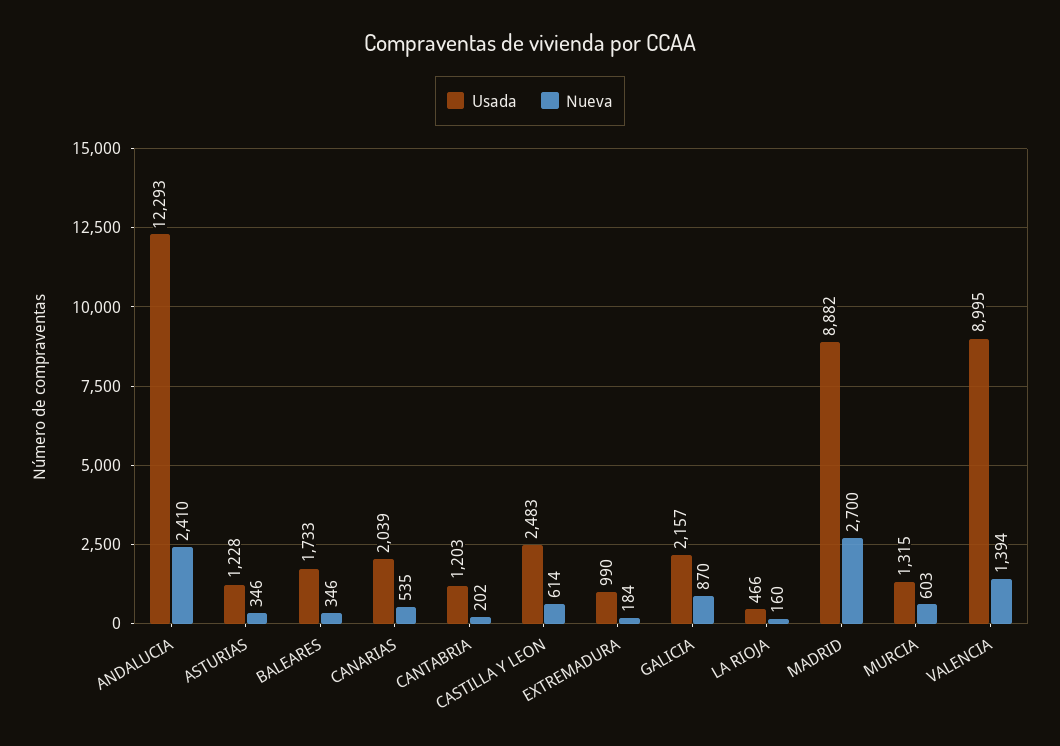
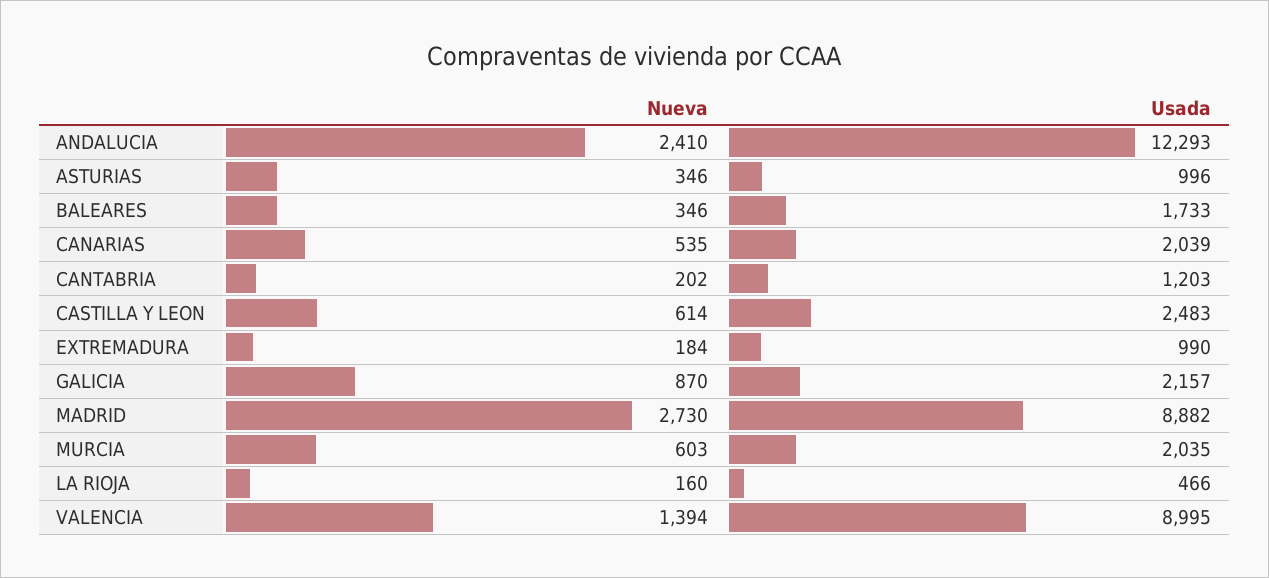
  {
    "Usada": {
      "ANDALUCIA": 12293,
-     "ASTURIAS": 1228,
+     "ASTURIAS": 996,
      "BALEARES": 1733,
      "CANARIAS": 2039,
      "CANTABRIA": 1203,
      "CASTILLA Y LEON": 2483,
      "EXTREMADURA": 990,
      "GALICIA": 2157,
      "LA RIOJA": 466,
      "MADRID": 8882,
-     "MURCIA": 1315,
+     "MURCIA": 2035,
      "VALENCIA": 8995
    },
    "Nueva": {
      "ANDALUCIA": 2410,
      "ASTURIAS": 346,
      "BALEARES": 346,
      "CANARIAS": 535,
      "CANTABRIA": 202,
      "CASTILLA Y LEON": 614,
      "EXTREMADURA": 184,
      "GALICIA": 870,
      "LA RIOJA": 160,
-     "MADRID": 2700,
+     "MADRID": 2730,
      "MURCIA": 603,
      "VALENCIA": 1394
    }
  }

